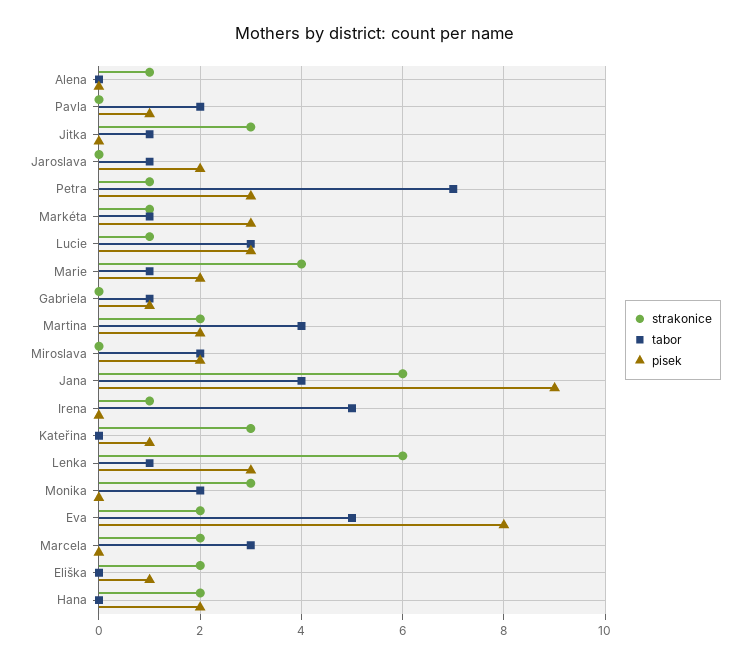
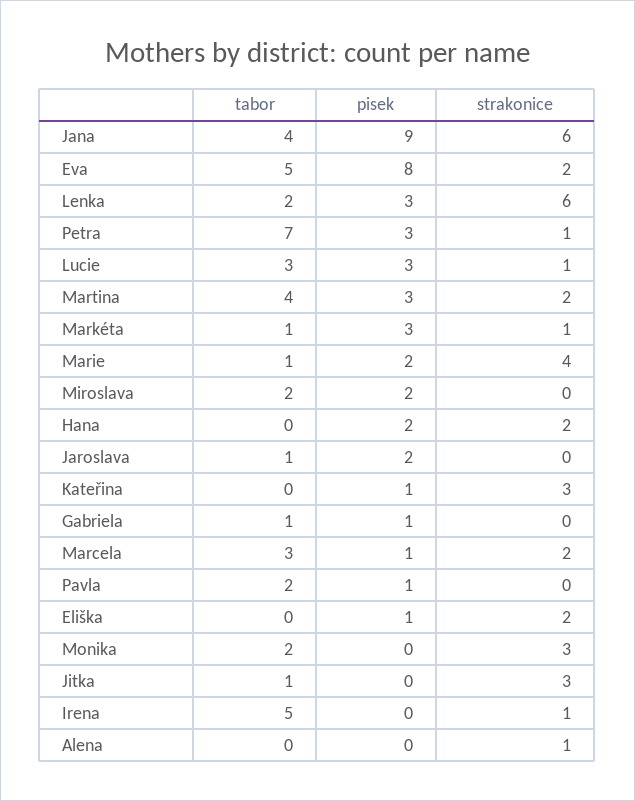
  {
    "strakonice": {
      "Alena": 1,
      "Pavla": 0,
      "Jitka": 3,
      "Jaroslava": 0,
      "Petra": 1,
      "Markéta": 1,
      "Lucie": 1,
      "Marie": 4,
      "Gabriela": 0,
      "Martina": 2,
      "Miroslava": 0,
      "Jana": 6,
      "Irena": 1,
      "Kateřina": 3,
      "Lenka": 6,
      "Monika": 3,
      "Eva": 2,
      "Marcela": 2,
      "Eliška": 2,
      "Hana": 2
    },
    "tabor": {
      "Alena": 0,
      "Pavla": 2,
      "Jitka": 1,
      "Jaroslava": 1,
      "Petra": 7,
      "Markéta": 1,
      "Lucie": 3,
      "Marie": 1,
      "Gabriela": 1,
      "Martina": 4,
      "Miroslava": 2,
      "Jana": 4,
      "Irena": 5,
      "Kateřina": 0,
-     "Lenka": 1,
+     "Lenka": 2,
      "Monika": 2,
      "Eva": 5,
      "Marcela": 3,
      "Eliška": 0,
      "Hana": 0
    },
    "pisek": {
      "Alena": 0,
      "Pavla": 1,
      "Jitka": 0,
      "Jaroslava": 2,
      "Petra": 3,
      "Markéta": 3,
      "Lucie": 3,
      "Marie": 2,
      "Gabriela": 1,
-     "Martina": 2,
+     "Martina": 3,
      "Miroslava": 2,
      "Jana": 9,
      "Irena": 0,
      "Kateřina": 1,
      "Lenka": 3,
      "Monika": 0,
      "Eva": 8,
-     "Marcela": 0,
+     "Marcela": 1,
      "Eliška": 1,
      "Hana": 2
    }
  }

